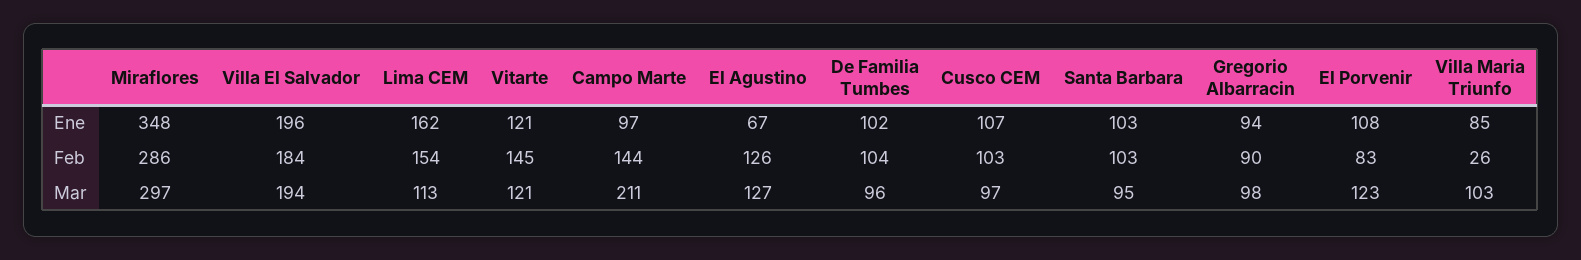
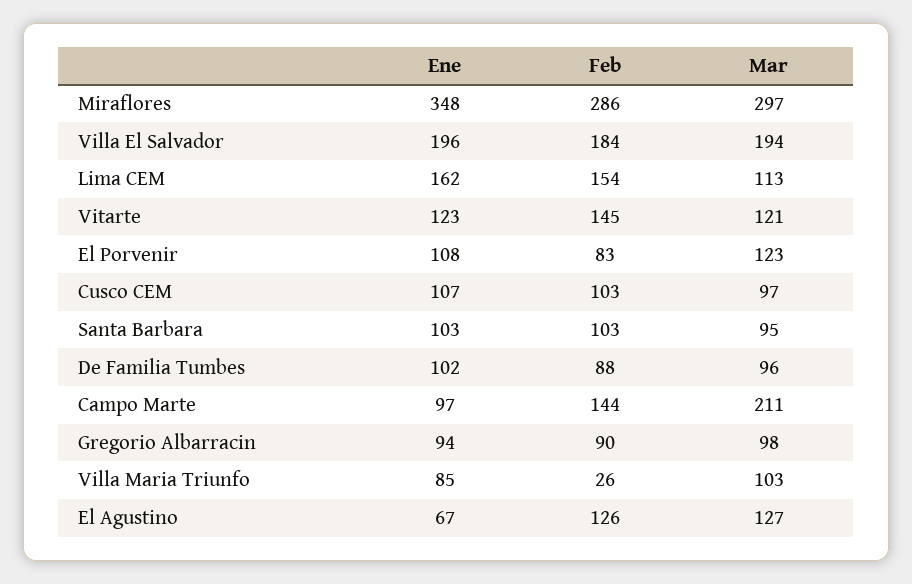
  {
    "Miraflores": {
      "Ene": 348,
      "Feb": 286,
      "Mar": 297
    },
    "Villa El Salvador": {
      "Ene": 196,
      "Feb": 184,
      "Mar": 194
    },
    "Lima CEM": {
      "Ene": 162,
      "Feb": 154,
      "Mar": 113
    },
    "Vitarte": {
-     "Ene": 121,
+     "Ene": 123,
      "Feb": 145,
      "Mar": 121
    },
    "Campo Marte": {
      "Ene": 97,
      "Feb": 144,
      "Mar": 211
    },
    "El Agustino": {
      "Ene": 67,
      "Feb": 126,
      "Mar": 127
    },
    "De Familia Tumbes": {
      "Ene": 102,
-     "Feb": 104,
+     "Feb": 88,
      "Mar": 96
    },
    "Cusco CEM": {
      "Ene": 107,
      "Feb": 103,
      "Mar": 97
    },
    "Santa Barbara": {
      "Ene": 103,
      "Feb": 103,
      "Mar": 95
    },
    "Gregorio Albarracin": {
      "Ene": 94,
      "Feb": 90,
      "Mar": 98
    },
    "El Porvenir": {
      "Ene": 108,
      "Feb": 83,
      "Mar": 123
    },
    "Villa Maria Triunfo": {
      "Ene": 85,
      "Feb": 26,
      "Mar": 103
    }
  }

